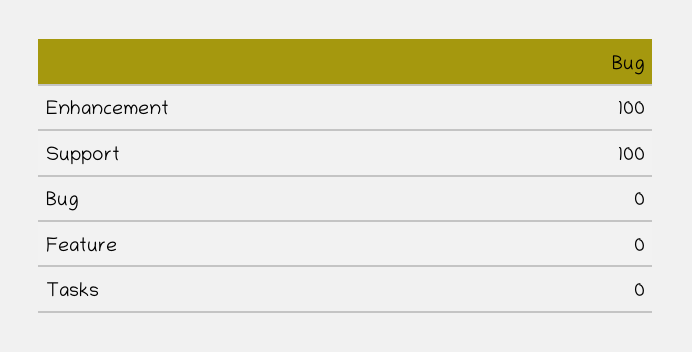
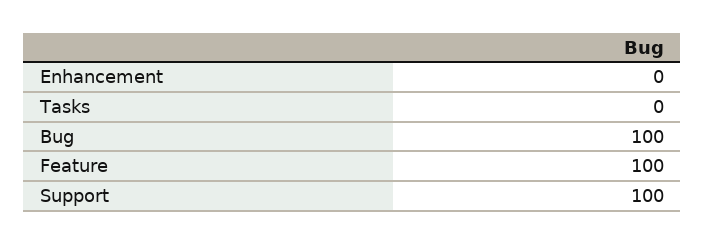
  {
-   "Enhancement": 100,
+   "Enhancement": 0,
    "Support": 100,
-   "Bug": 0,
+   "Bug": 100,
-   "Feature": 0,
+   "Feature": 100,
    "Tasks": 0
  }

